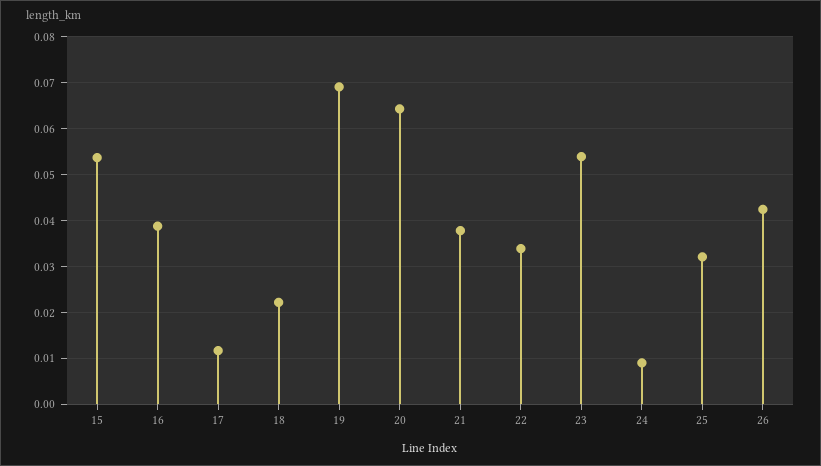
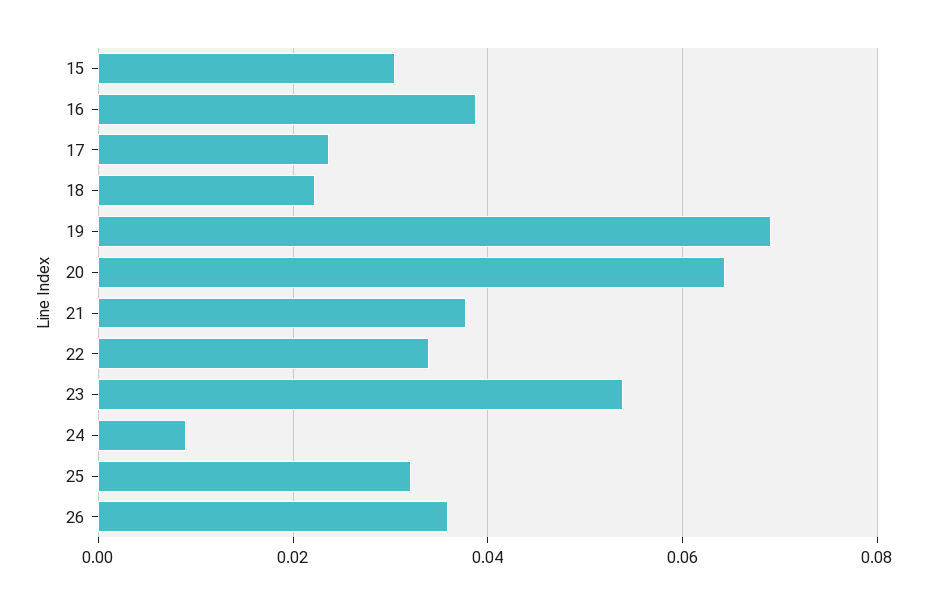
  {
-   "15": 0.054,
+   "15": 0.03,
    "16": 0.038,
-   "17": 0.012,
+   "17": 0.024,
    "18": 0.022,
    "19": 0.07,
    "20": 0.064,
    "21": 0.038,
    "22": 0.034,
    "23": 0.054,
    "24": 0.01,
    "25": 0.032,
-   "26": 0.042
+   "26": 0.036
  }

